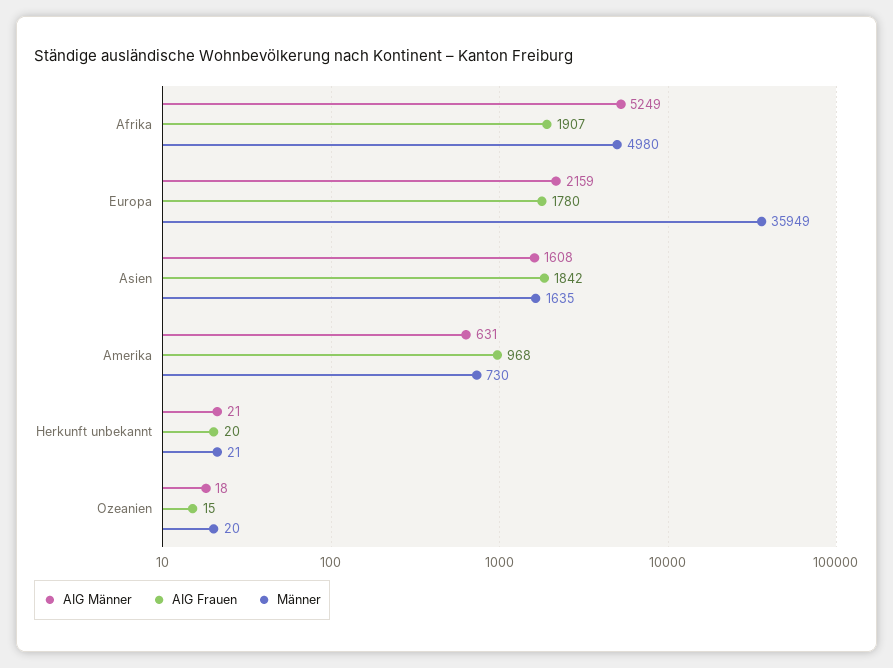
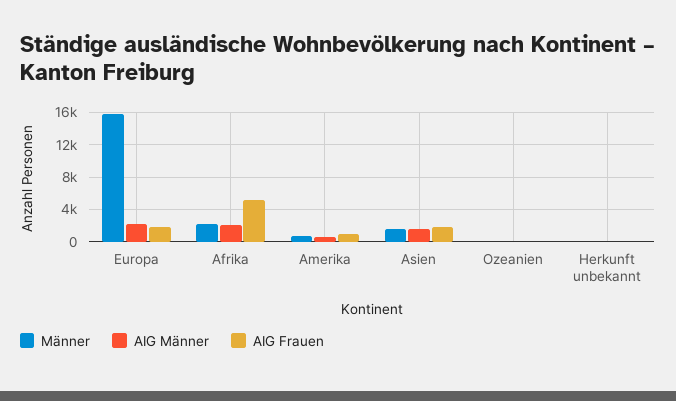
  {
    "AIG Männer": {
-     "Afrika": 5249,
+     "Afrika": 2000,
      "Europa": 2159,
      "Asien": 1608,
      "Amerika": 631,
      "Herkunft unbekannt": 21,
      "Ozeanien": 18
    },
    "AIG Frauen": {
-     "Afrika": 1907,
+     "Afrika": 5000,
      "Europa": 1780,
      "Asien": 1842,
      "Amerika": 968,
      "Herkunft unbekannt": 20,
      "Ozeanien": 15
    },
    "Männer": {
-     "Afrika": 4980,
+     "Afrika": 2000,
-     "Europa": 35949,
+     "Europa": 16000,
      "Asien": 1635,
      "Amerika": 730,
      "Herkunft unbekannt": 21,
      "Ozeanien": 20
    }
  }

